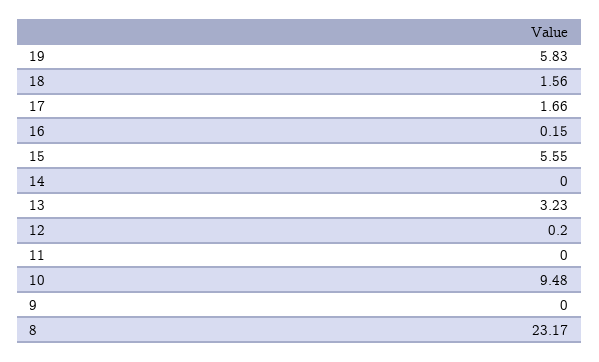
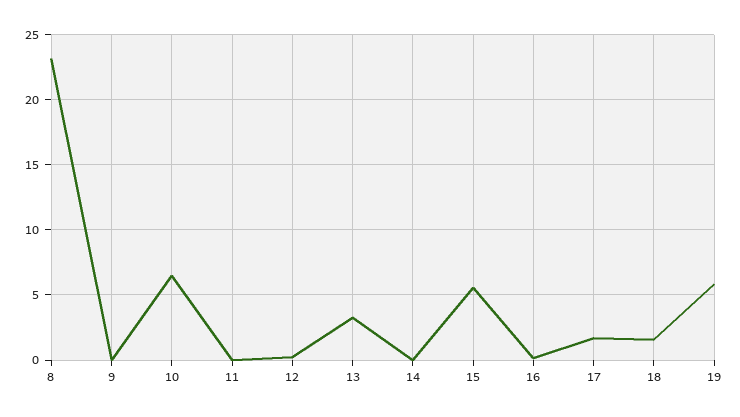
  {
    "19": 5.83,
    "18": 1.56,
    "17": 1.66,
    "16": 0.15,
    "15": 5.55,
    "14": 0,
    "13": 3.23,
    "12": 0.2,
    "11": 0,
-   "10": 9.48,
+   "10": 6.5,
    "9": 0,
    "8": 23.17
  }

